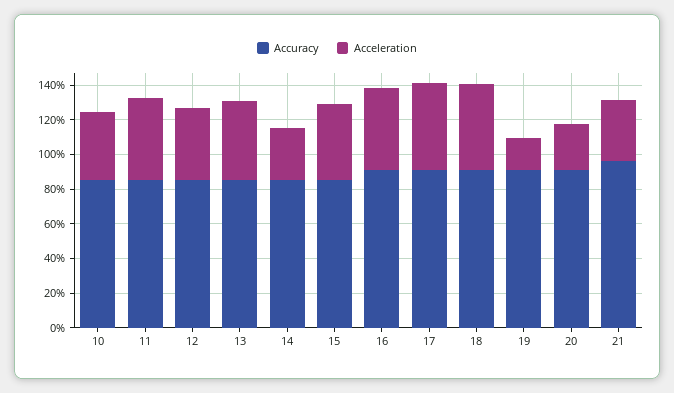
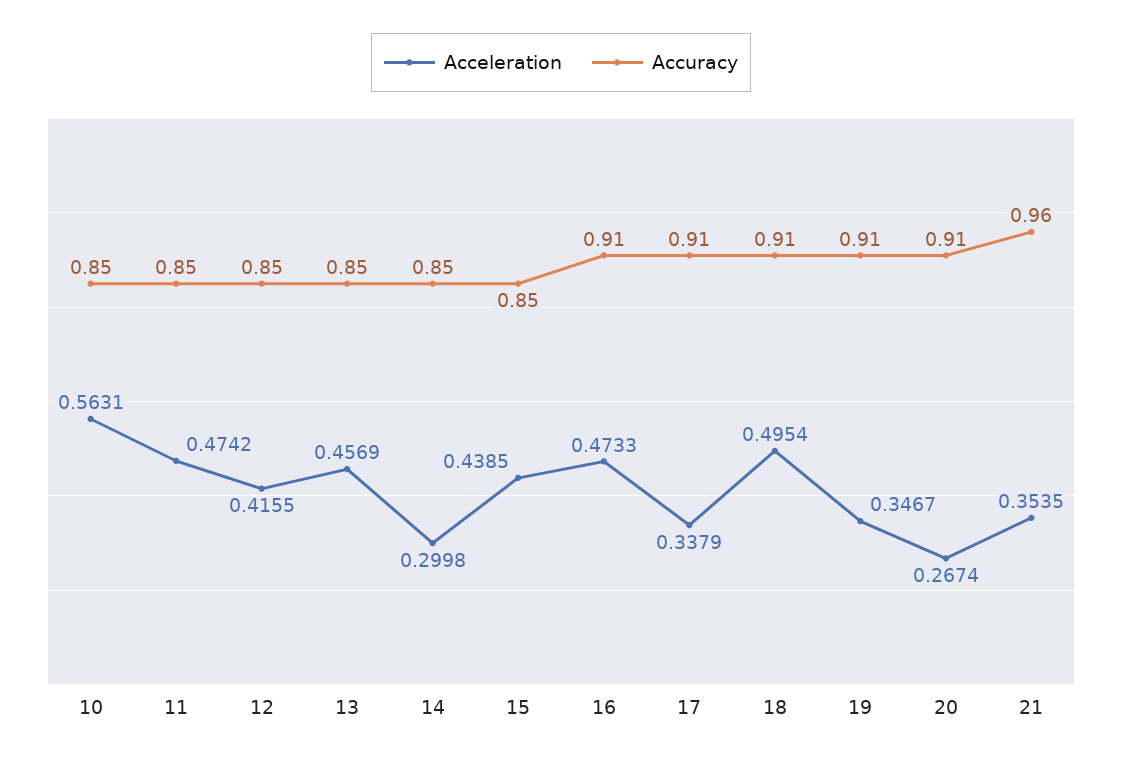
  {
    "Accuracy": {
      "10": 0.85,
      "11": 0.85,
      "12": 0.85,
      "13": 0.85,
      "14": 0.85,
      "15": 0.85,
      "16": 0.91,
      "17": 0.91,
      "18": 0.91,
      "19": 0.91,
      "20": 0.91,
      "21": 0.96
    },
    "Acceleration": {
-     "10": 0.4,
+     "10": 0.5631,
      "11": 0.4742,
      "12": 0.4155,
      "13": 0.4569,
      "14": 0.2998,
      "15": 0.4385,
      "16": 0.4733,
-     "17": 0.5,
+     "17": 0.3379,
      "18": 0.4954,
-     "19": 0.2,
+     "19": 0.3467,
      "20": 0.2674,
      "21": 0.3535
    }
  }

